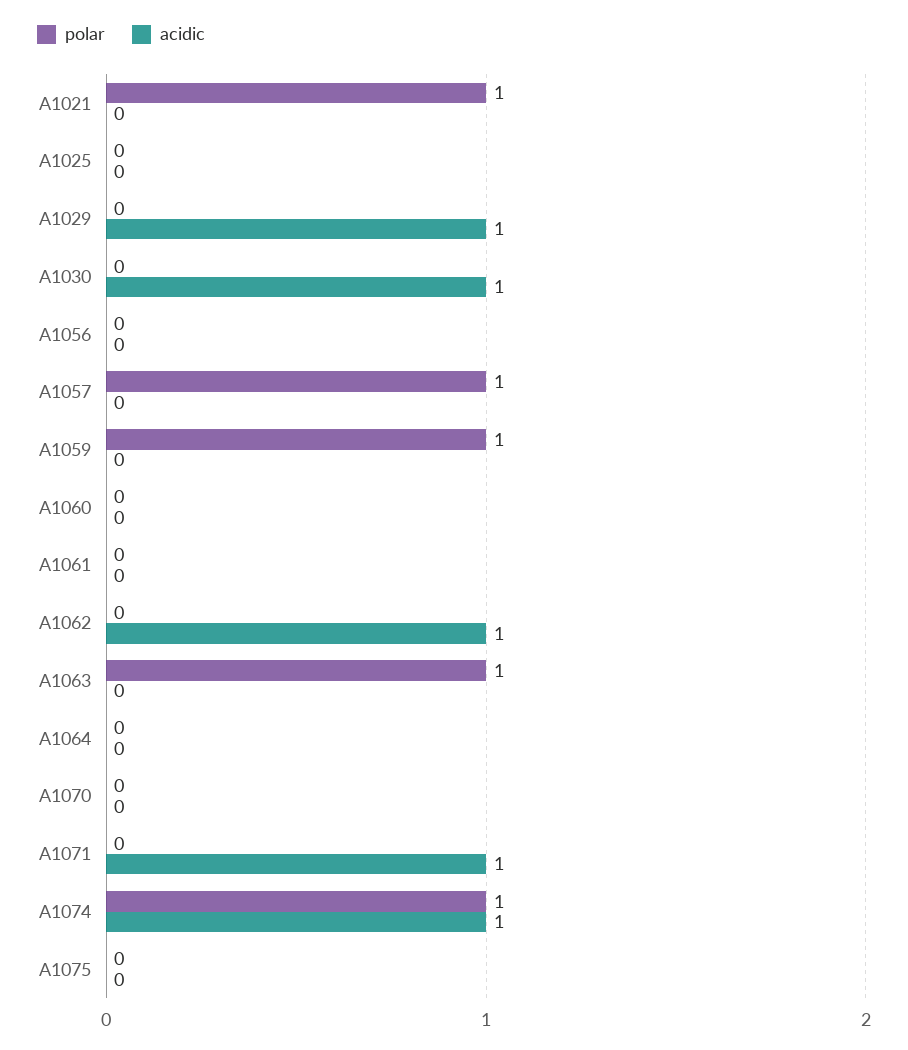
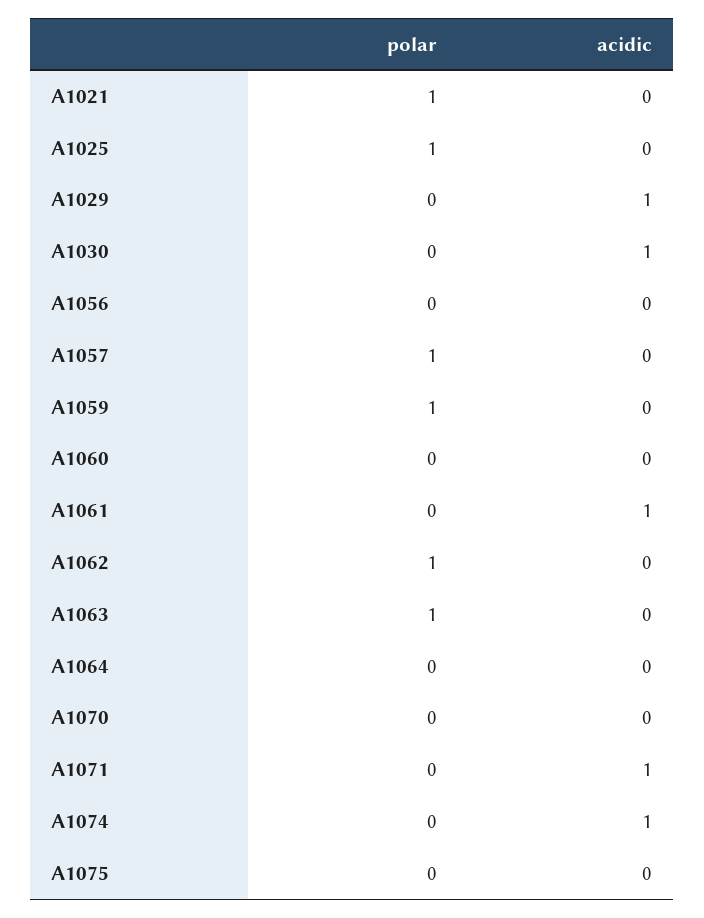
  {
    "polar": {
      "A1021": 1,
-     "A1025": 0,
+     "A1025": 1,
      "A1029": 0,
      "A1030": 0,
      "A1056": 0,
      "A1057": 1,
      "A1059": 1,
      "A1060": 0,
      "A1061": 0,
-     "A1062": 0,
+     "A1062": 1,
      "A1063": 1,
      "A1064": 0,
      "A1070": 0,
      "A1071": 0,
-     "A1074": 1,
+     "A1074": 0,
      "A1075": 0
    },
    "acidic": {
      "A1021": 0,
      "A1025": 0,
      "A1029": 1,
      "A1030": 1,
      "A1056": 0,
      "A1057": 0,
      "A1059": 0,
      "A1060": 0,
-     "A1061": 0,
+     "A1061": 1,
-     "A1062": 1,
+     "A1062": 0,
      "A1063": 0,
      "A1064": 0,
      "A1070": 0,
      "A1071": 1,
      "A1074": 1,
      "A1075": 0
    }
  }

